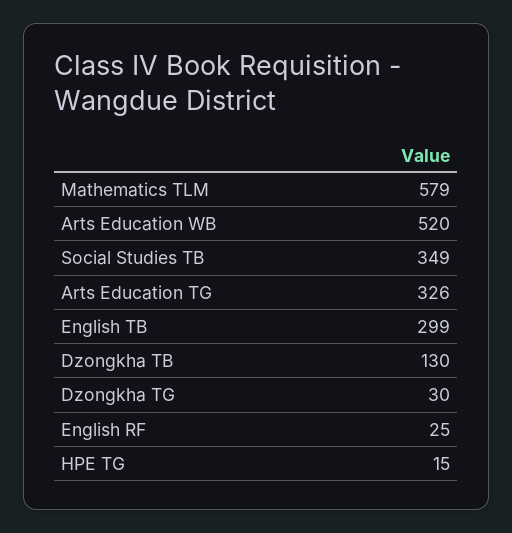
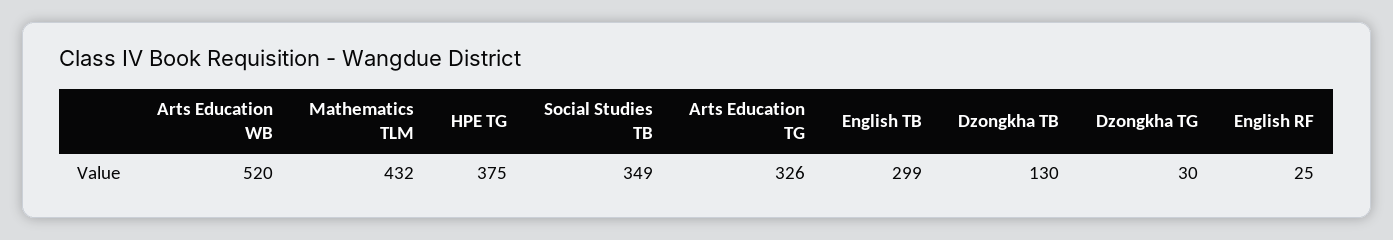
  {
-   "Mathematics TLM": 579,
+   "Mathematics TLM": 432,
    "Arts Education WB": 520,
    "Social Studies TB": 349,
    "Arts Education TG": 326,
    "English TB": 299,
    "Dzongkha TB": 130,
    "Dzongkha TG": 30,
    "English RF": 25,
-   "HPE TG": 15
+   "HPE TG": 375
  }

